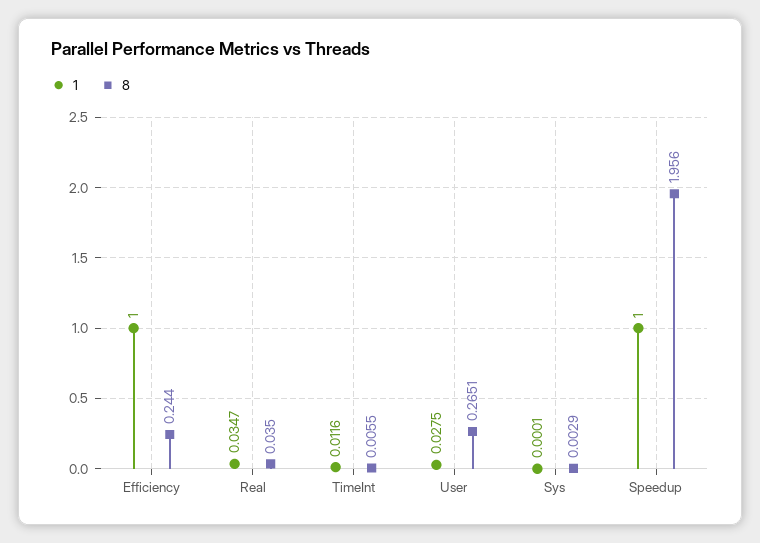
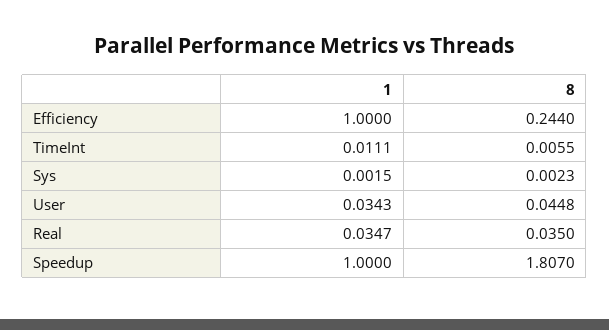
  {
    "1": {
      "Efficiency": 1,
      "Real": 0.0347,
-     "TimeInt": 0.0116,
+     "TimeInt": 0.0111,
-     "User": 0.0275,
+     "User": 0.0343,
-     "Sys": 0.0001,
+     "Sys": 0.0015,
      "Speedup": 1
    },
    "8": {
      "Efficiency": 0.244,
      "Real": 0.035,
      "TimeInt": 0.0055,
-     "User": 0.2651,
+     "User": 0.0448,
-     "Sys": 0.0029,
+     "Sys": 0.0023,
-     "Speedup": 1.956
+     "Speedup": 1.807
    }
  }

